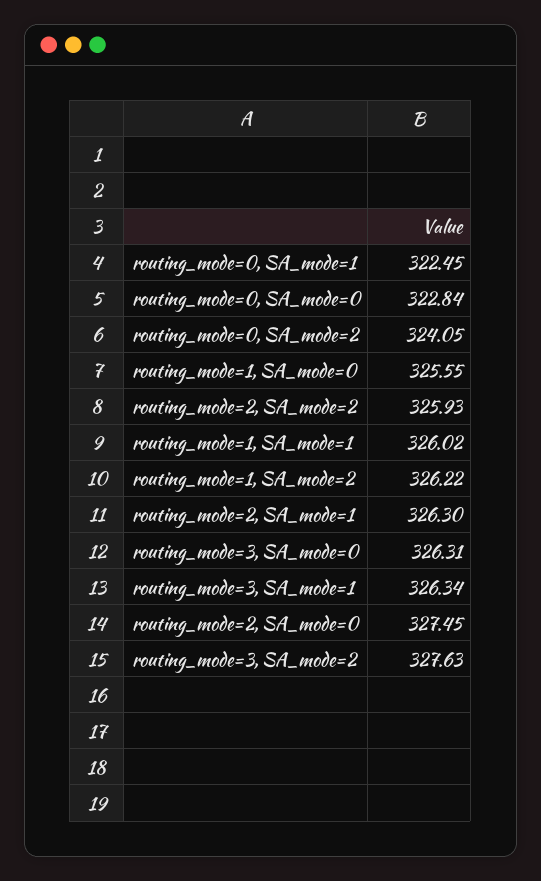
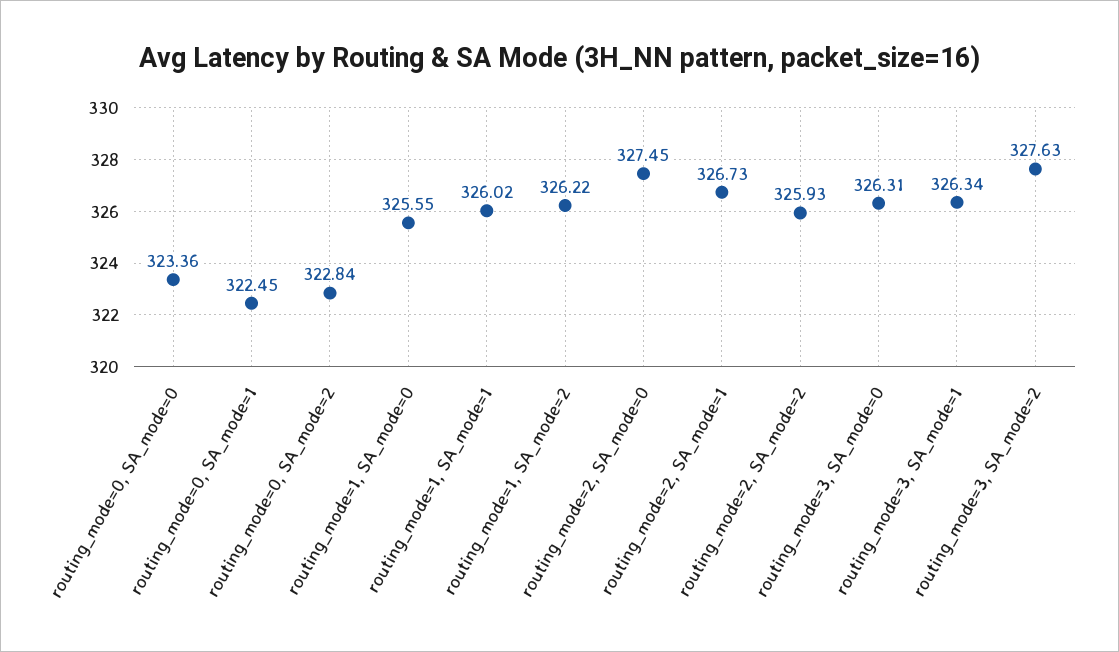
  {
    "routing_mode=0, SA_mode=1": 322.45,
-   "routing_mode=0, SA_mode=0": 322.84,
+   "routing_mode=0, SA_mode=0": 323.36,
-   "routing_mode=0, SA_mode=2": 324.05,
+   "routing_mode=0, SA_mode=2": 322.84,
    "routing_mode=1, SA_mode=0": 325.55,
    "routing_mode=2, SA_mode=2": 325.93,
    "routing_mode=1, SA_mode=1": 326.02,
    "routing_mode=1, SA_mode=2": 326.22,
-   "routing_mode=2, SA_mode=1": 326.3,
+   "routing_mode=2, SA_mode=1": 326.73,
    "routing_mode=3, SA_mode=0": 326.31,
    "routing_mode=3, SA_mode=1": 326.34,
    "routing_mode=2, SA_mode=0": 327.45,
    "routing_mode=3, SA_mode=2": 327.63
  }

